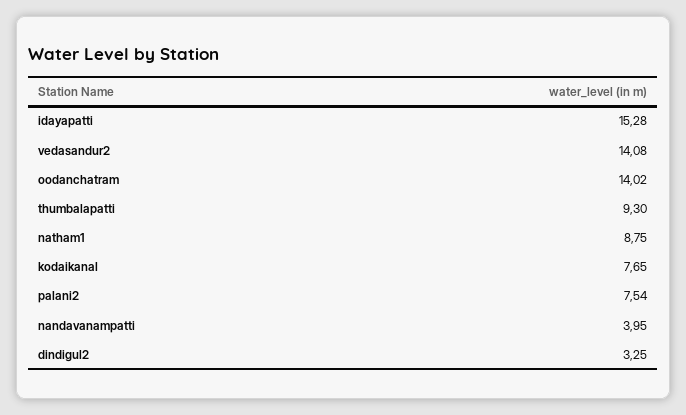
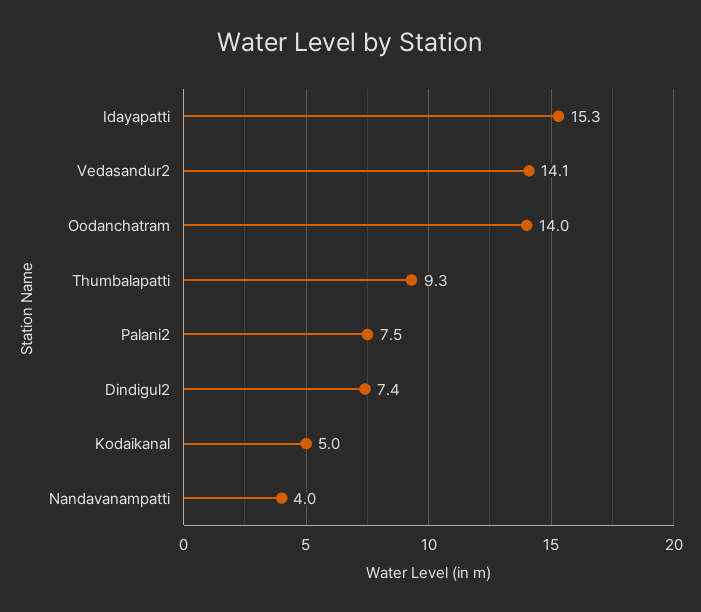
  {
    "idayapatti": 15.28,
    "vedasandur2": 14.08,
    "oodanchatram": 14.02,
    "thumbalapatti": 9.3,
-   "natham1": 8.75,
-   "kodaikanal": 7.65,
+   "kodaikanal": 5,
    "palani2": 7.54,
    "nandavanampatti": 3.95,
-   "dindigul2": 3.25
+   "dindigul2": 7.4
  }

